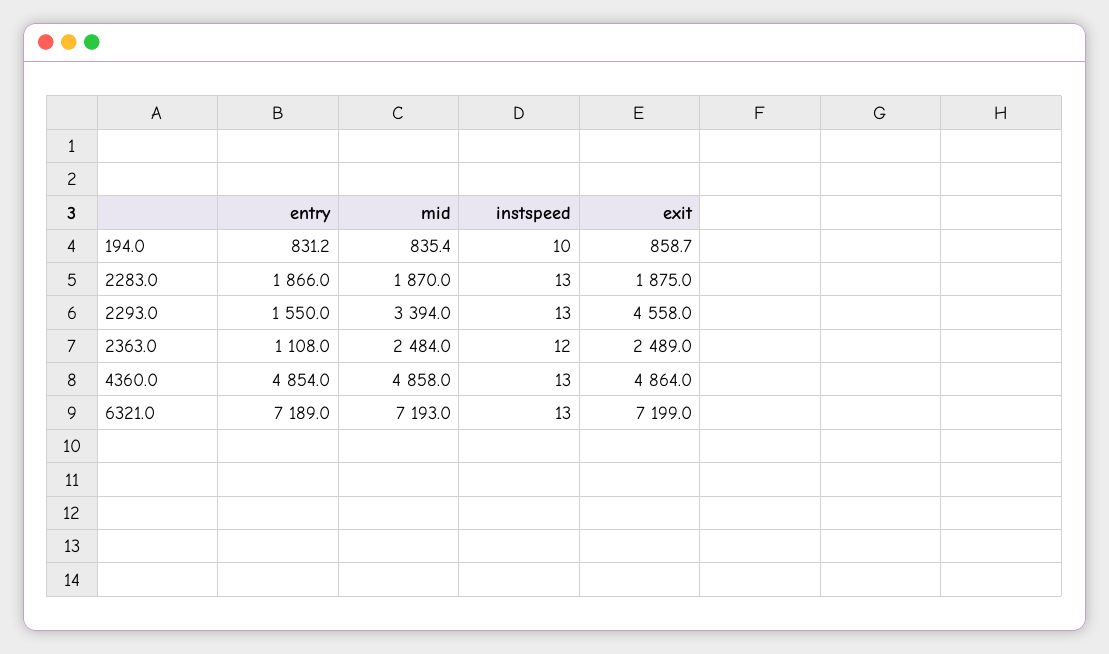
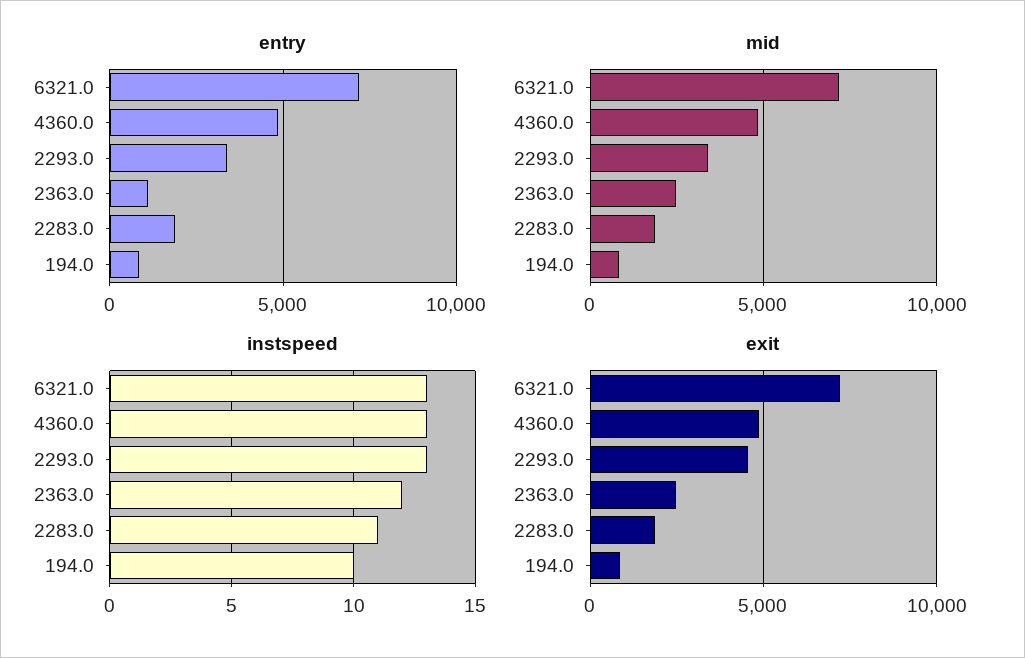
  {
    "entry": {
      "194.0": 831.2,
      "2283.0": 1866,
-     "2293.0": 1550,
+     "2293.0": 3500,
      "2363.0": 1108,
      "4360.0": 4854,
      "6321.0": 7189
    },
    "mid": {
      "194.0": 835.4,
      "2283.0": 1870,
      "2293.0": 3394,
      "2363.0": 2484,
      "4360.0": 4858,
      "6321.0": 7193
    },
    "instspeed": {
      "194.0": 10,
-     "2283.0": 13,
+     "2283.0": 11,
      "2293.0": 13,
      "2363.0": 12,
      "4360.0": 13,
      "6321.0": 13
    },
    "exit": {
      "194.0": 858.7,
      "2283.0": 1875,
      "2293.0": 4558,
      "2363.0": 2489,
      "4360.0": 4864,
      "6321.0": 7199
    }
  }

